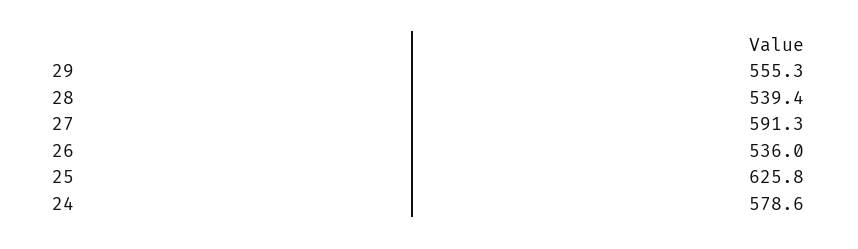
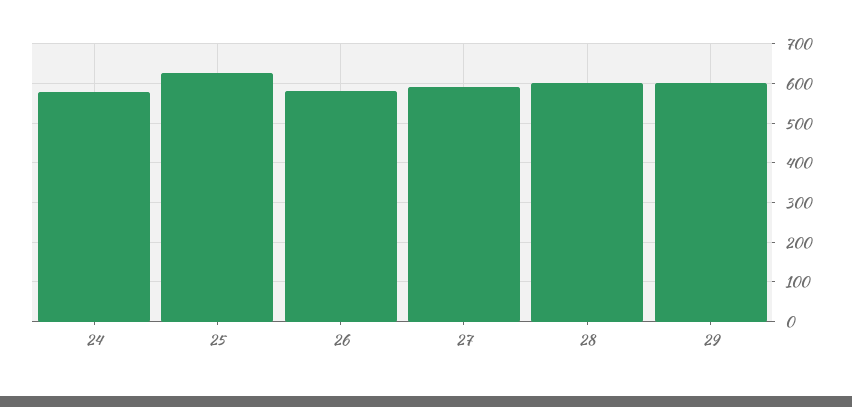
  {
-   "29": 555.3,
+   "29": 600,
-   "28": 539.4,
+   "28": 600,
    "27": 591.3,
-   "26": 536,
+   "26": 580,
    "25": 625.8,
    "24": 578.6
  }

